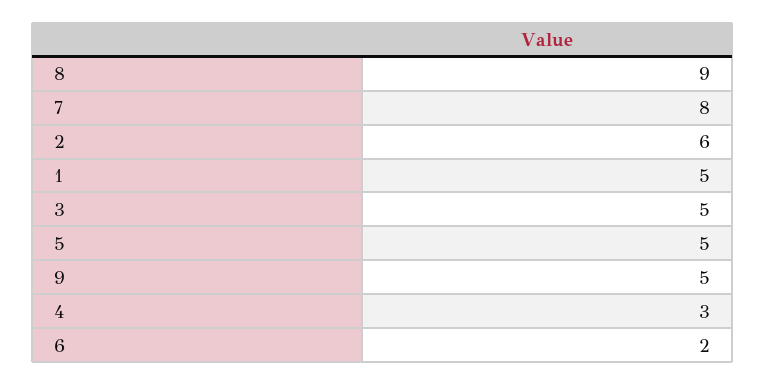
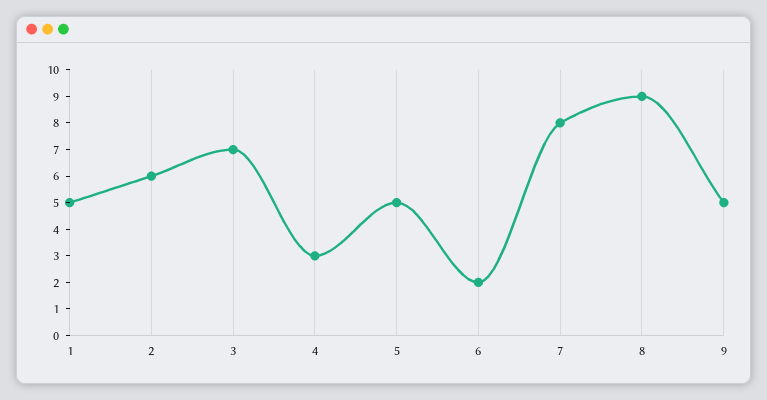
  {
    "8": 9,
    "7": 8,
    "2": 6,
    "1": 5,
-   "3": 5,
+   "3": 7,
    "5": 5,
    "9": 5,
    "4": 3,
    "6": 2
  }

